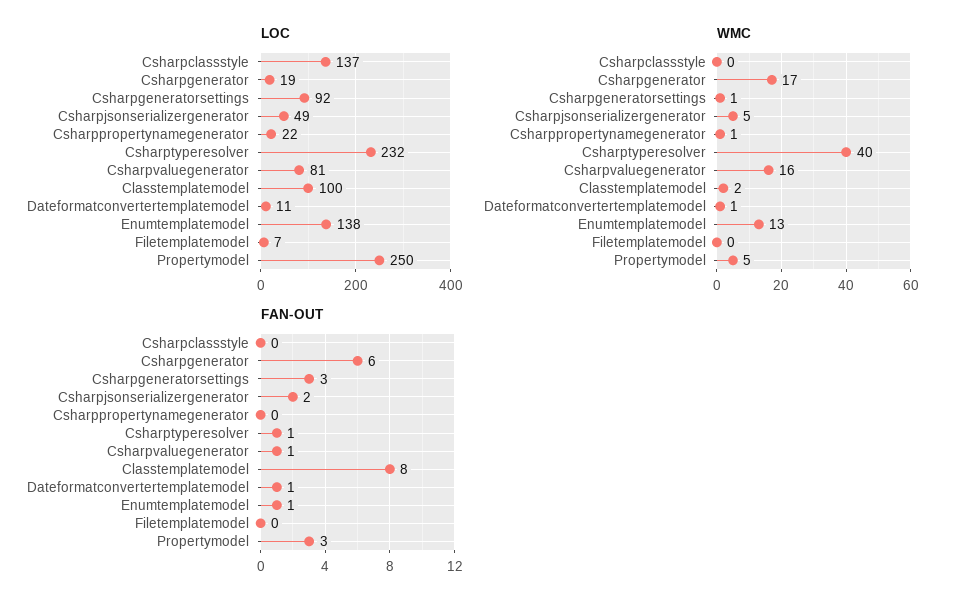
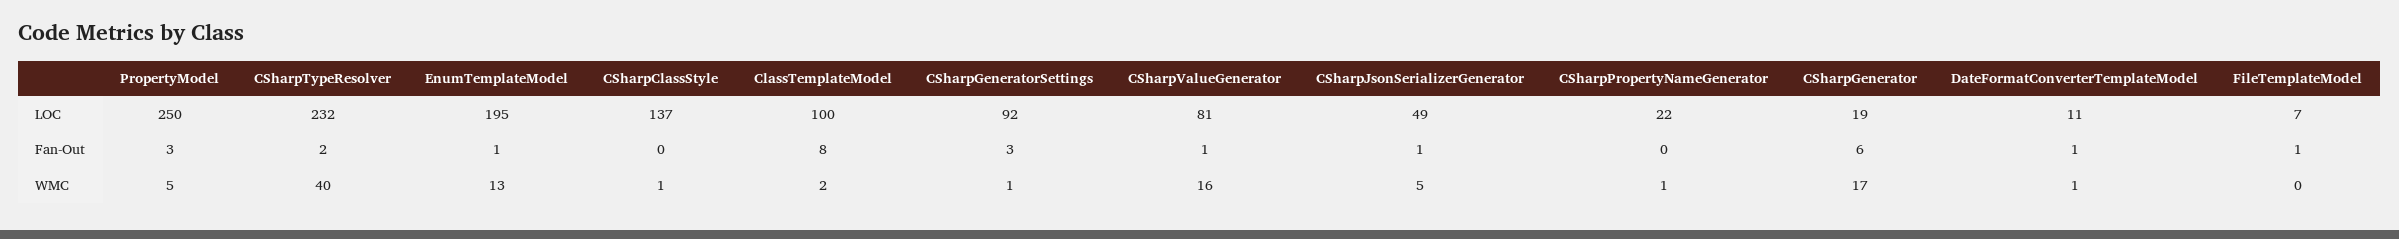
  {
    "LOC": {
      "Csharpclassstyle": 137,
      "Csharpgenerator": 19,
      "Csharpgeneratorsettings": 92,
      "Csharpjsonserializergenerator": 49,
      "Csharppropertynamegenerator": 22,
      "Csharptyperesolver": 232,
      "Csharpvaluegenerator": 81,
      "Classtemplatemodel": 100,
      "Dateformatconvertertemplatemodel": 11,
-     "Enumtemplatemodel": 138,
+     "Enumtemplatemodel": 195,
      "Filetemplatemodel": 7,
      "Propertymodel": 250
    },
    "WMC": {
-     "Csharpclassstyle": 0,
+     "Csharpclassstyle": 1,
      "Csharpgenerator": 17,
      "Csharpgeneratorsettings": 1,
      "Csharpjsonserializergenerator": 5,
      "Csharppropertynamegenerator": 1,
      "Csharptyperesolver": 40,
      "Csharpvaluegenerator": 16,
      "Classtemplatemodel": 2,
      "Dateformatconvertertemplatemodel": 1,
      "Enumtemplatemodel": 13,
      "Filetemplatemodel": 0,
      "Propertymodel": 5
    },
    "FAN-OUT": {
      "Csharpclassstyle": 0,
      "Csharpgenerator": 6,
      "Csharpgeneratorsettings": 3,
-     "Csharpjsonserializergenerator": 2,
+     "Csharpjsonserializergenerator": 1,
      "Csharppropertynamegenerator": 0,
-     "Csharptyperesolver": 1,
+     "Csharptyperesolver": 2,
      "Csharpvaluegenerator": 1,
      "Classtemplatemodel": 8,
      "Dateformatconvertertemplatemodel": 1,
      "Enumtemplatemodel": 1,
-     "Filetemplatemodel": 0,
+     "Filetemplatemodel": 1,
      "Propertymodel": 3
    }
  }

